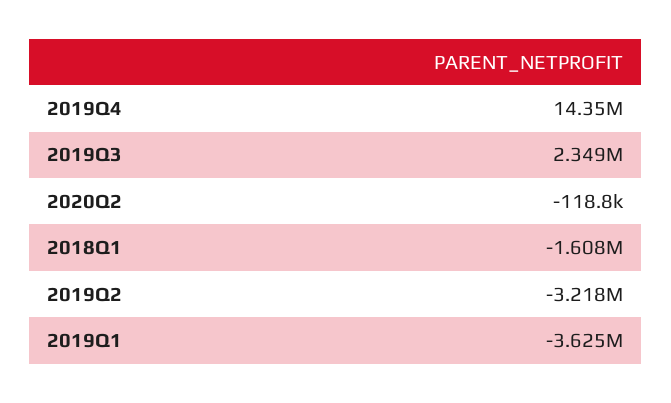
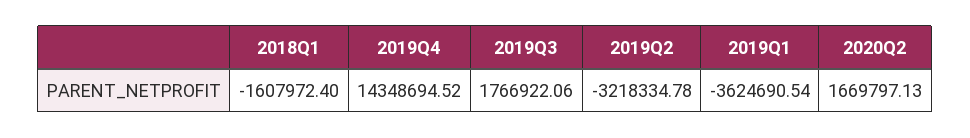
  {
    "2019Q4": 14348694.52,
-   "2019Q3": 2349000,
+   "2019Q3": 1766922.06,
-   "2020Q2": -118800,
+   "2020Q2": 1669797.13,
    "2018Q1": -1607972.4,
    "2019Q2": -3218334.78,
    "2019Q1": -3624690.54
  }

